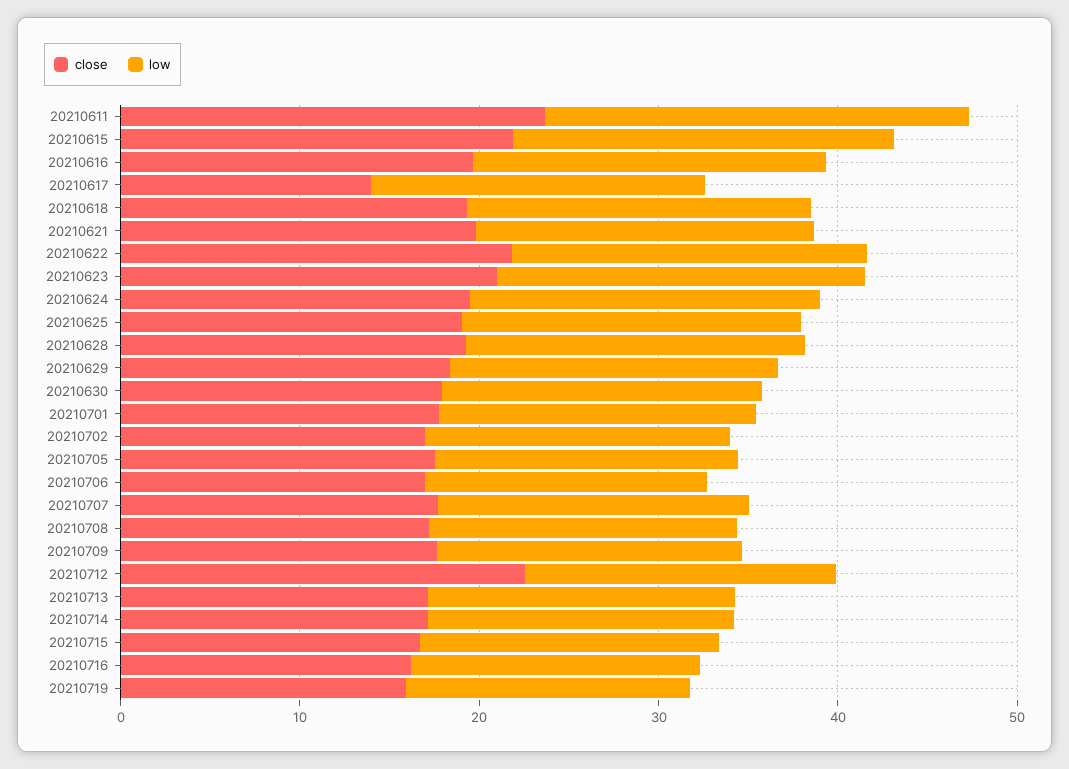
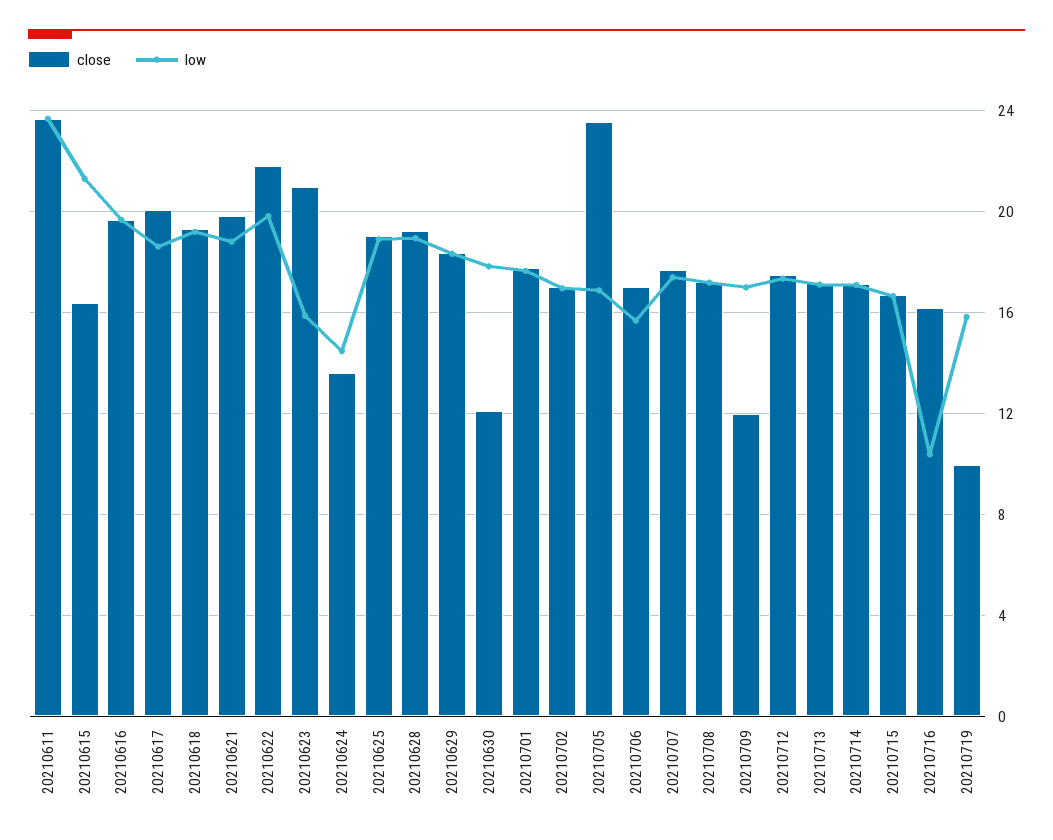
  {
    "close": {
      "20210611": 23.5,
-     "20210615": 22,
+     "20210615": 16.5,
      "20210616": 19.5,
-     "20210617": 14,
+     "20210617": 20,
      "20210618": 19.5,
      "20210621": 20,
      "20210622": 22,
      "20210623": 21,
-     "20210624": 20,
+     "20210624": 13.5,
      "20210625": 19,
      "20210628": 19,
      "20210629": 18.5,
-     "20210630": 18,
+     "20210630": 12,
      "20210701": 18,
      "20210702": 17,
-     "20210705": 18,
+     "20210705": 23.5,
      "20210706": 17,
      "20210707": 17.5,
      "20210708": 17,
-     "20210709": 18,
+     "20210709": 12,
-     "20210712": 22,
+     "20210712": 17.5,
      "20210713": 17,
      "20210714": 17,
      "20210715": 16.5,
      "20210716": 16,
-     "20210719": 16
+     "20210719": 10
    },
    "low": {
      "20210611": 23.5,
      "20210615": 21.5,
      "20210616": 19.5,
      "20210617": 18.5,
      "20210618": 19,
      "20210621": 19,
      "20210622": 20,
-     "20210623": 20,
+     "20210623": 16,
-     "20210624": 20,
+     "20210624": 14.5,
      "20210625": 19,
      "20210628": 19,
      "20210629": 18.5,
      "20210630": 18,
      "20210701": 17.5,
      "20210702": 17,
      "20210705": 17,
      "20210706": 15.5,
      "20210707": 17.5,
      "20210708": 17,
      "20210709": 17,
      "20210712": 17.5,
      "20210713": 17,
      "20210714": 17,
      "20210715": 16.5,
-     "20210716": 16,
+     "20210716": 10.5,
      "20210719": 16
    }
  }

